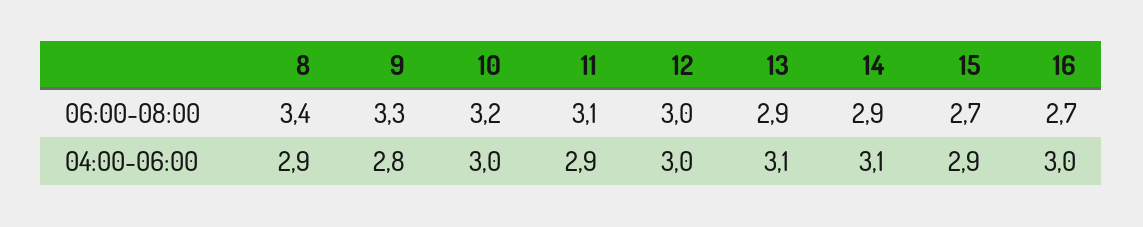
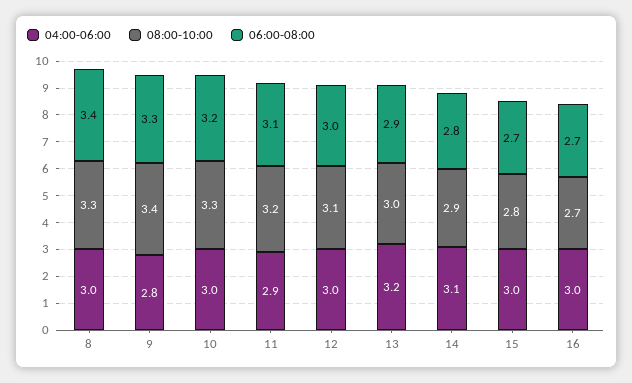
  {
    "06:00-08:00": {
      "8": 3.4,
      "9": 3.3,
      "10": 3.2,
      "11": 3.1,
      "12": 3,
      "13": 2.9,
-     "14": 2.9,
+     "14": 2.8,
      "15": 2.7,
      "16": 2.7
    },
    "04:00-06:00": {
-     "8": 2.9,
+     "8": 3,
      "9": 2.8,
      "10": 3,
      "11": 2.9,
      "12": 3,
-     "13": 3.1,
+     "13": 3.2,
      "14": 3.1,
-     "15": 2.9,
+     "15": 3,
      "16": 3
-   }
+   },
+   "08:00-10:00": {
+     "8": 3.3,
+     "9": 3.4,
+     "10": 3.3,
+     "11": 3.2,
+     "12": 3.1,
+     "13": 3,
+     "14": 2.9,
+     "15": 2.8,
+     "16": 2.7
+   }
  }

